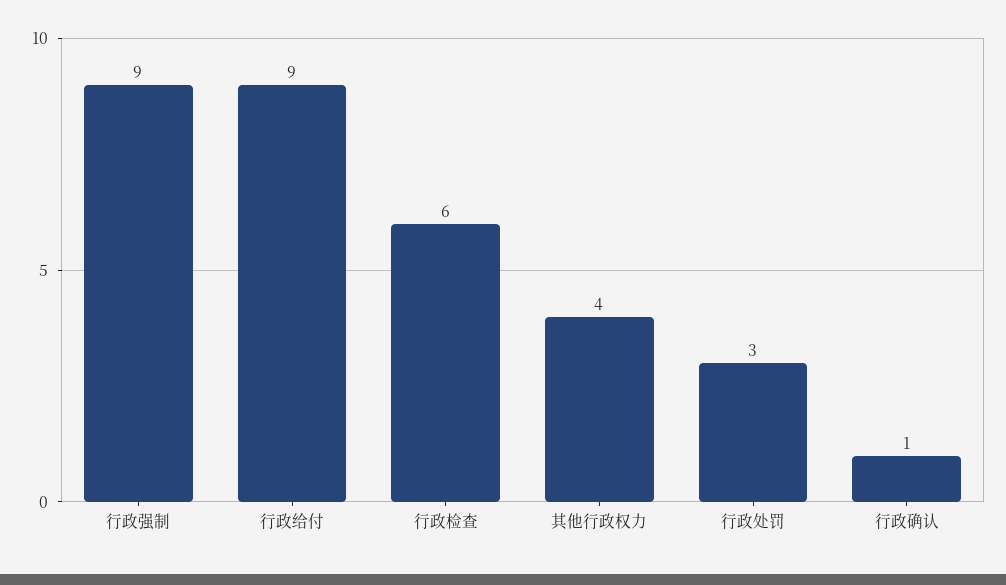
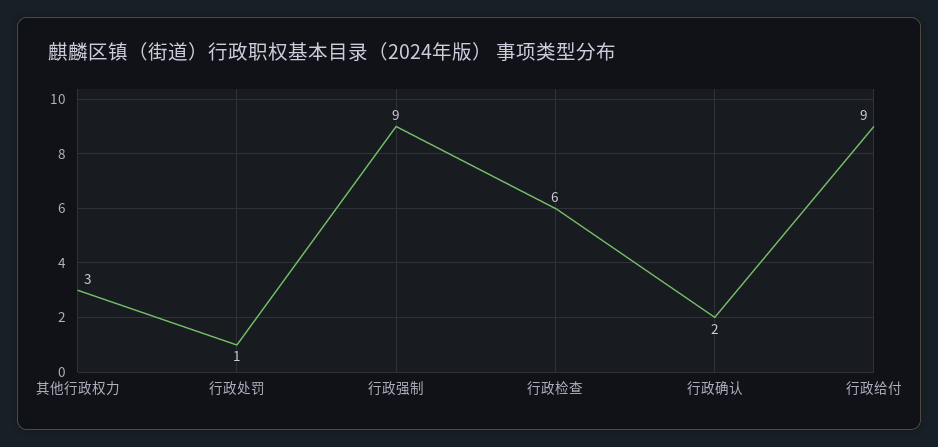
  {
    "行政强制": 9,
    "行政给付": 9,
    "行政检查": 6,
-   "其他行政权力": 4,
+   "其他行政权力": 3,
-   "行政处罚": 3,
+   "行政处罚": 1,
-   "行政确认": 1
+   "行政确认": 2
  }

